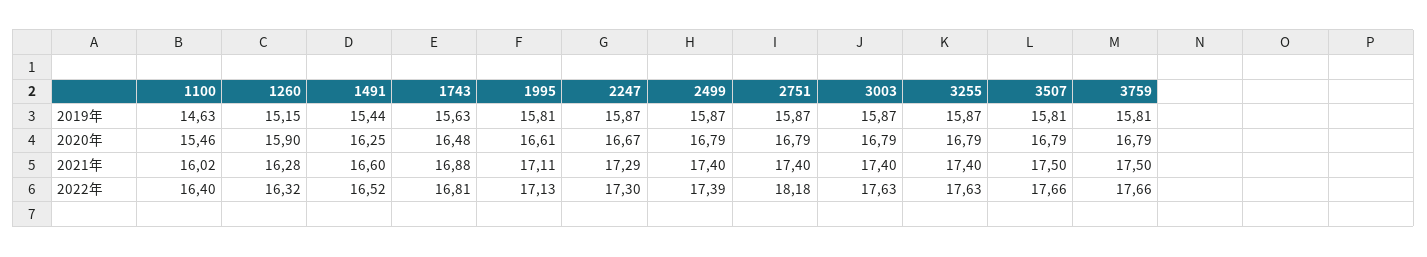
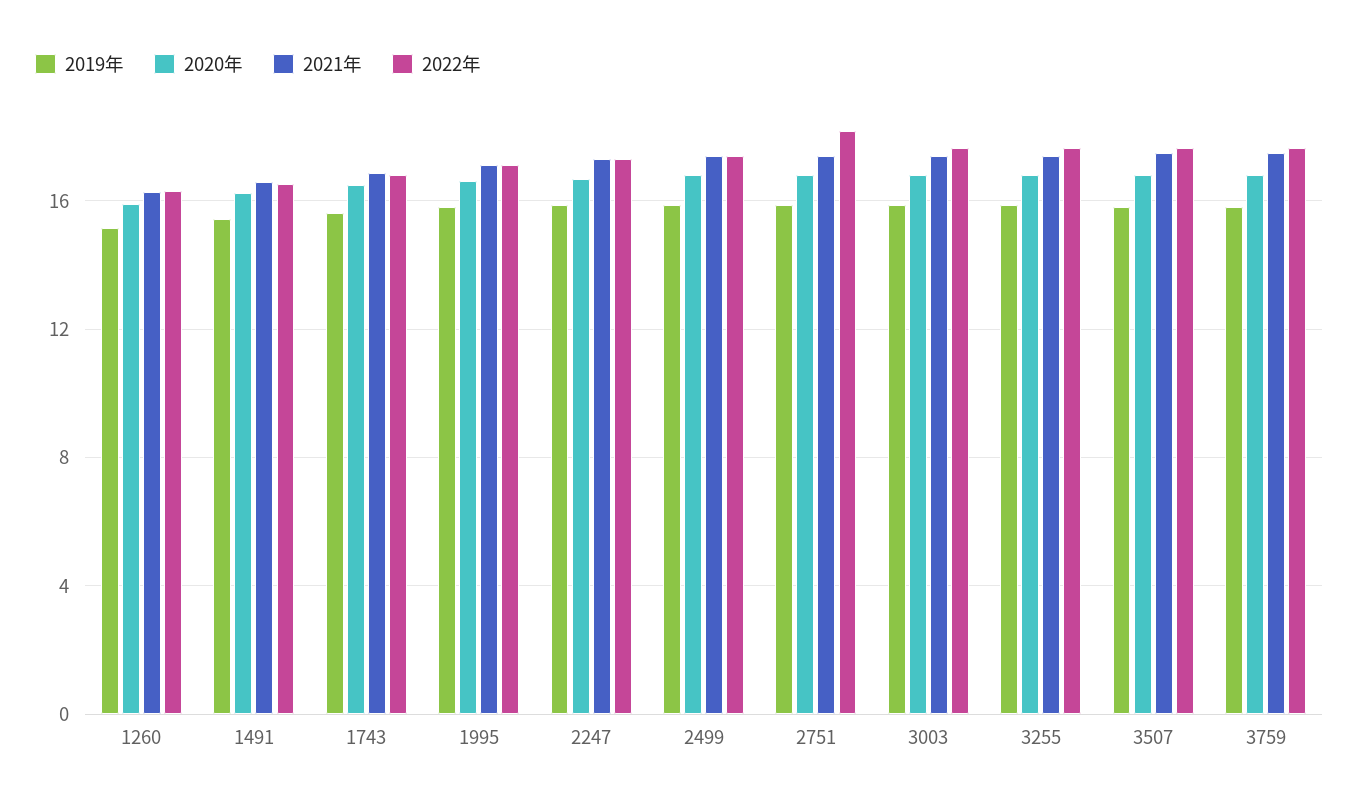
  {
    "2019年": {
-     "1100": 14.63,
      "1260": 15.15,
      "1491": 15.44,
      "1743": 15.63,
      "1995": 15.81,
      "2247": 15.87,
      "2499": 15.87,
      "2751": 15.87,
      "3003": 15.87,
      "3255": 15.87,
      "3507": 15.81,
      "3759": 15.81
    },
    "2020年": {
-     "1100": 15.46,
      "1260": 15.9,
      "1491": 16.25,
      "1743": 16.48,
      "1995": 16.61,
      "2247": 16.67,
      "2499": 16.79,
      "2751": 16.79,
      "3003": 16.79,
      "3255": 16.79,
      "3507": 16.79,
      "3759": 16.79
    },
    "2021年": {
-     "1100": 16.02,
      "1260": 16.28,
      "1491": 16.6,
      "1743": 16.88,
      "1995": 17.11,
      "2247": 17.29,
      "2499": 17.4,
      "2751": 17.4,
      "3003": 17.4,
      "3255": 17.4,
      "3507": 17.5,
      "3759": 17.5
    },
    "2022年": {
-     "1100": 16.4,
      "1260": 16.32,
      "1491": 16.52,
      "1743": 16.81,
      "1995": 17.13,
      "2247": 17.3,
      "2499": 17.39,
      "2751": 18.18,
      "3003": 17.63,
      "3255": 17.63,
      "3507": 17.66,
      "3759": 17.66
    }
  }

